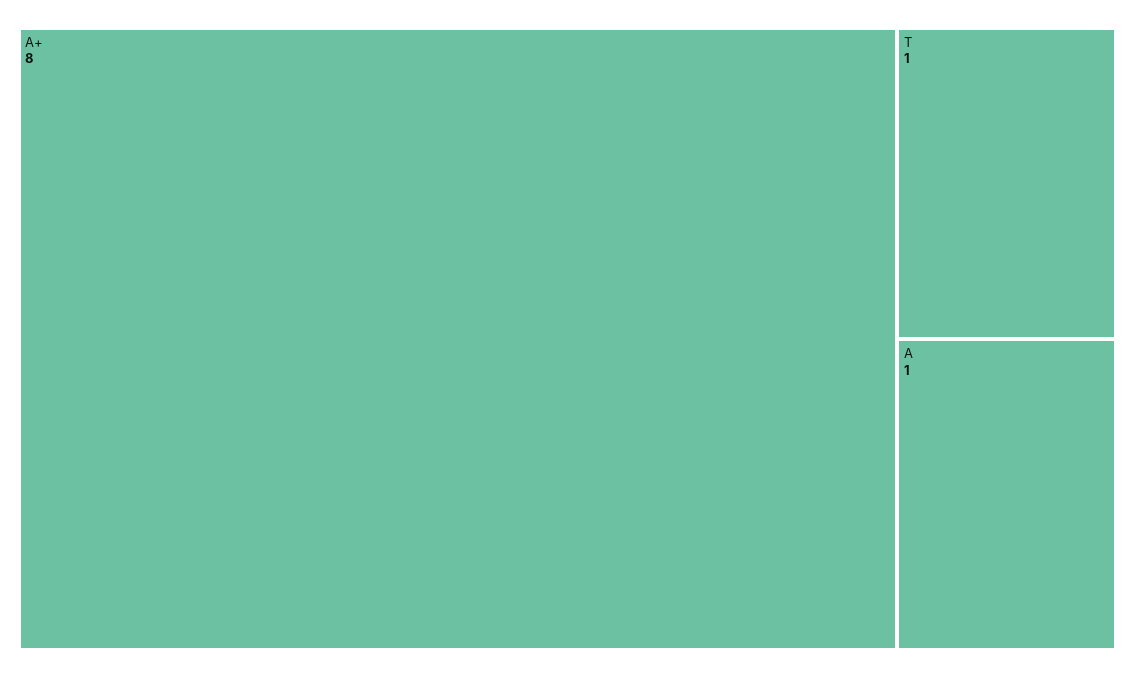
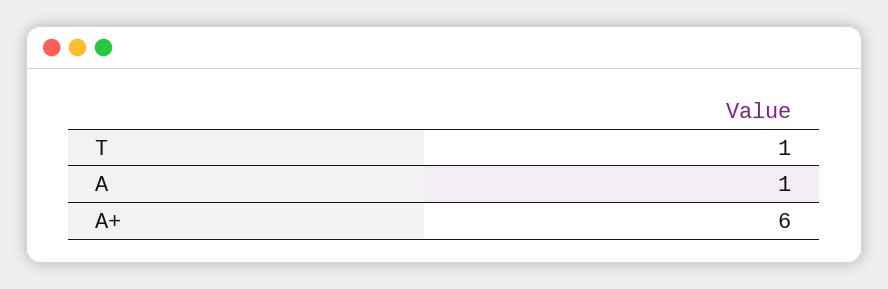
  {
-   "A+": 8,
+   "A+": 6,
    "T": 1,
    "A": 1
  }

